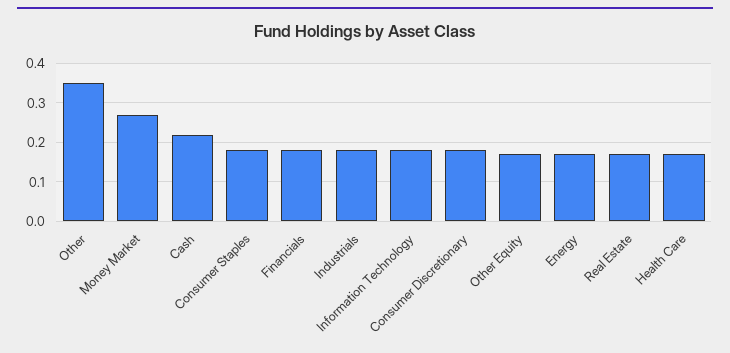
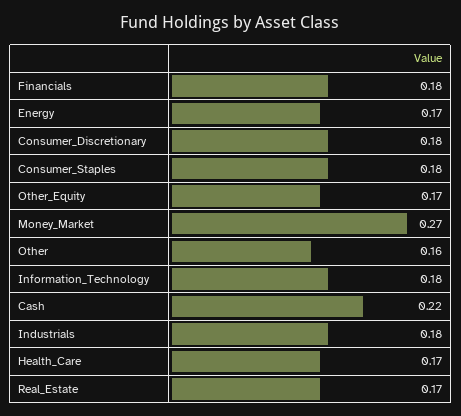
  {
-   "Other": 0.35,
+   "Other": 0.16,
    "Money Market": 0.27,
    "Cash": 0.22,
    "Consumer Staples": 0.18,
    "Financials": 0.18,
    "Industrials": 0.18,
    "Information Technology": 0.18,
    "Consumer Discretionary": 0.18,
    "Other Equity": 0.17,
    "Energy": 0.17,
    "Real Estate": 0.17,
    "Health Care": 0.17
  }

